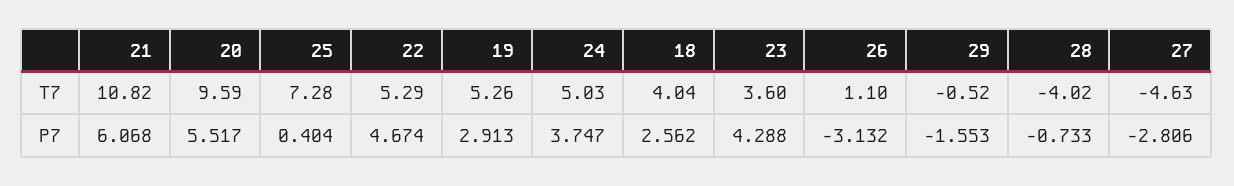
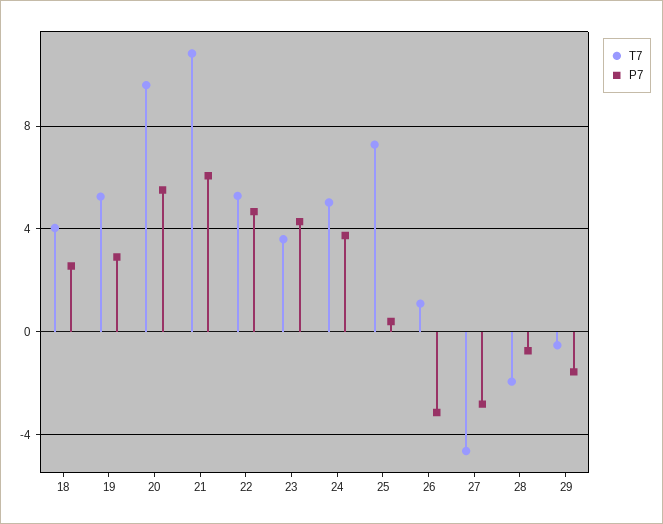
  {
    "T7": {
      "21": 10.82,
      "20": 9.59,
      "25": 7.28,
      "22": 5.29,
      "19": 5.26,
      "24": 5.03,
      "18": 4.04,
      "23": 3.6,
      "26": 1.1,
      "29": -0.52,
-     "28": -4.02,
+     "28": -2,
      "27": -4.63
    },
    "P7": {
      "21": 6.068,
      "20": 5.517,
      "25": 0.404,
      "22": 4.674,
      "19": 2.913,
      "24": 3.747,
      "18": 2.562,
      "23": 4.288,
      "26": -3.132,
      "29": -1.553,
      "28": -0.733,
      "27": -2.806
    }
  }

